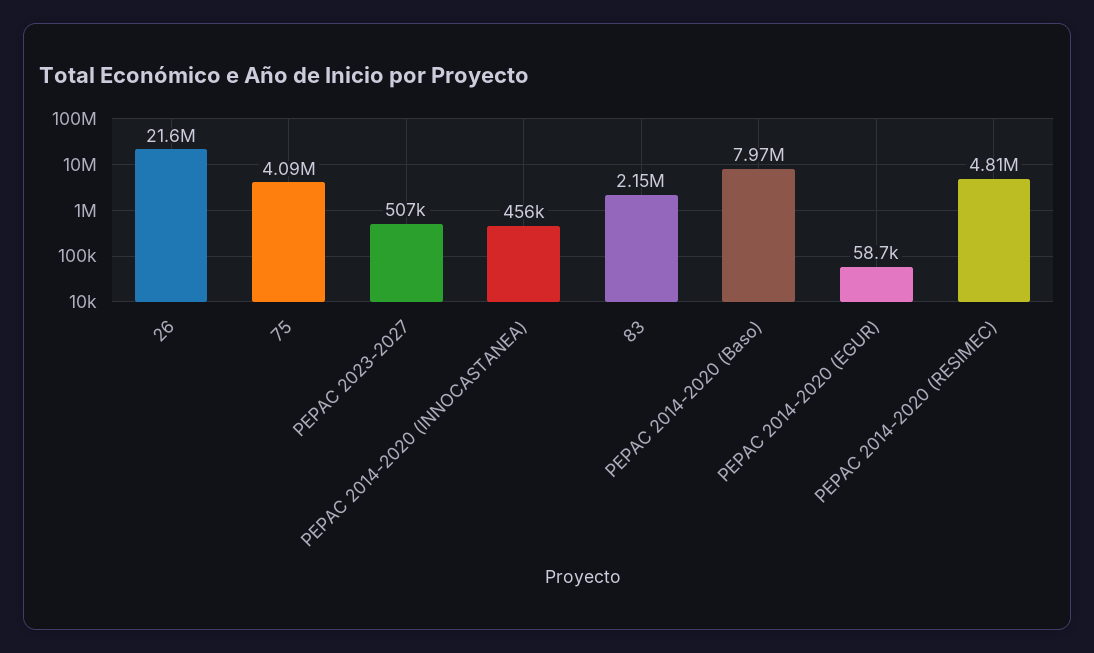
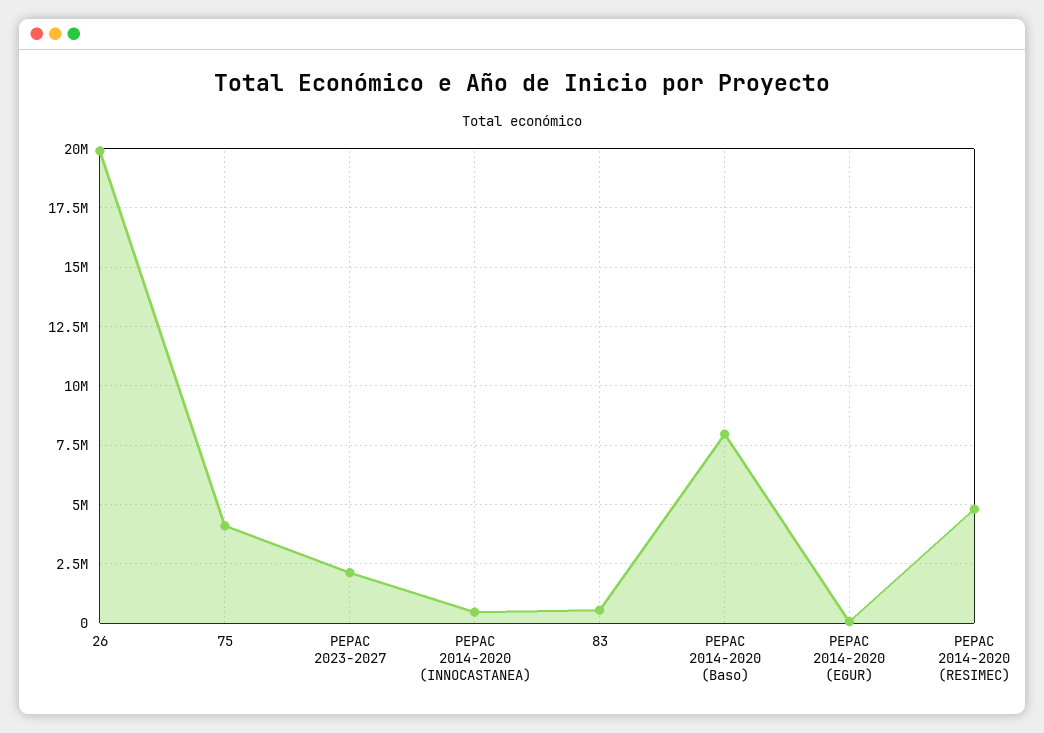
  {
-   "26": 21600000,
+   "26": 20000000,
    "75": 4090000,
-   "PEPAC 2023-2027": 507000,
+   "PEPAC 2023-2027": 2000000,
    "PEPAC 2014-2020 (INNOCASTANEA)": 456000,
-   "83": 2150000,
+   "83": 500000,
    "PEPAC 2014-2020 (Baso)": 7970000,
    "PEPAC 2014-2020 (EGUR)": 58700,
    "PEPAC 2014-2020 (RESIMEC)": 4810000
  }

